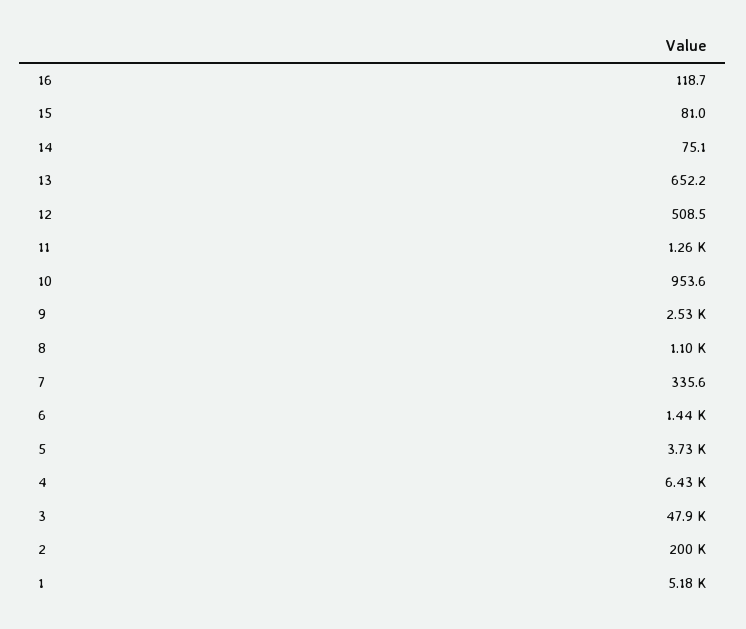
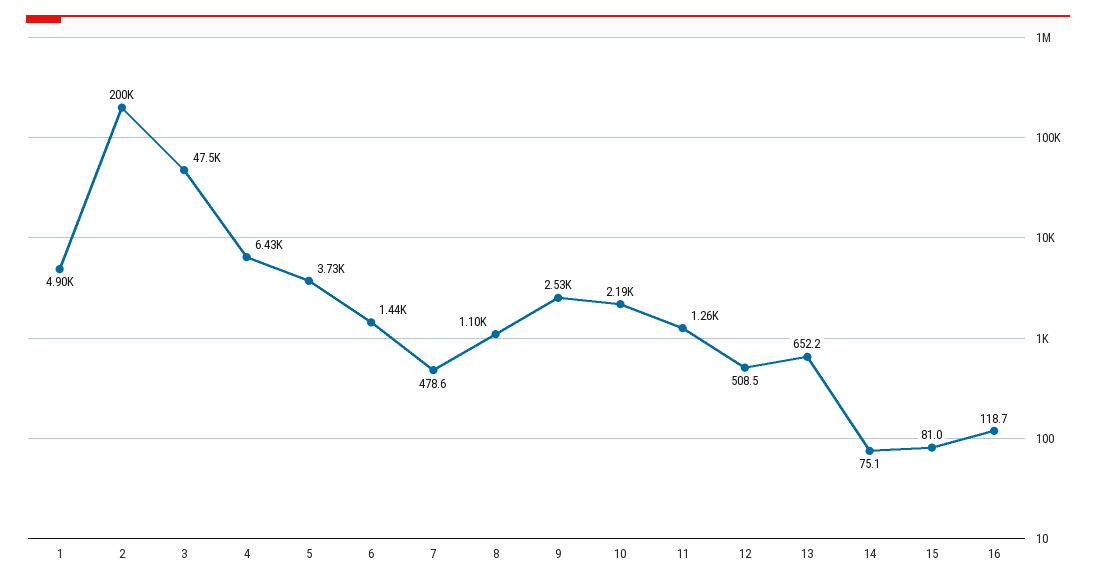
  {
    "16": 118.7,
    "15": 81,
    "14": 75.1,
    "13": 652.2,
    "12": 508.5,
    "11": 1260,
-   "10": 953.6,
+   "10": 2190,
    "9": 2530,
    "8": 1100,
-   "7": 335.6,
+   "7": 478.6,
    "6": 1440,
    "5": 3730,
    "4": 6430,
-   "3": 47900,
+   "3": 47500,
    "2": 200000,
-   "1": 5180
+   "1": 4900
  }

